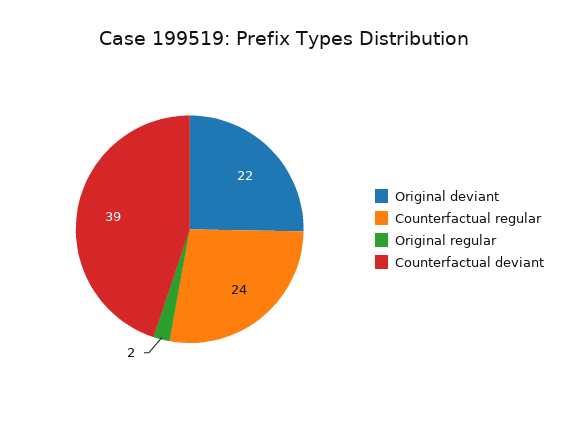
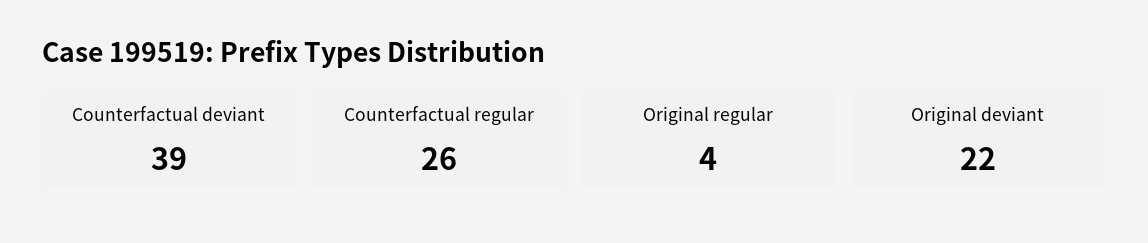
  {
    "Original deviant": 22,
-   "Counterfactual regular": 24,
+   "Counterfactual regular": 26,
-   "Original regular": 2,
+   "Original regular": 4,
    "Counterfactual deviant": 39
  }

